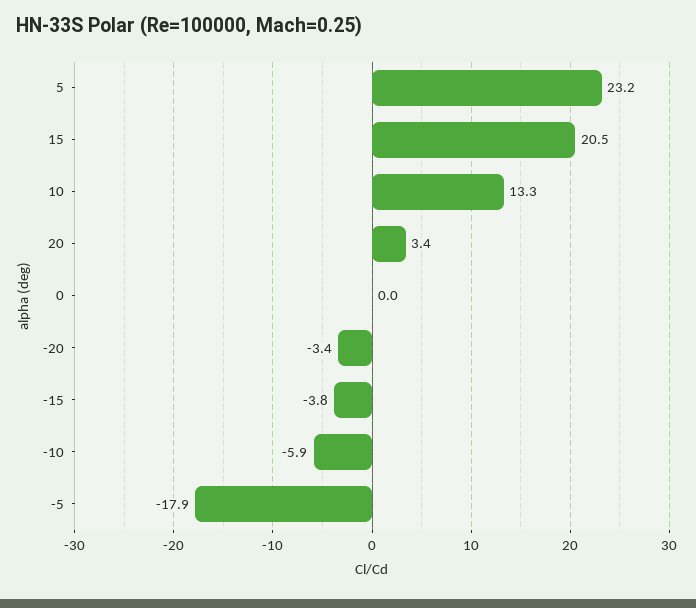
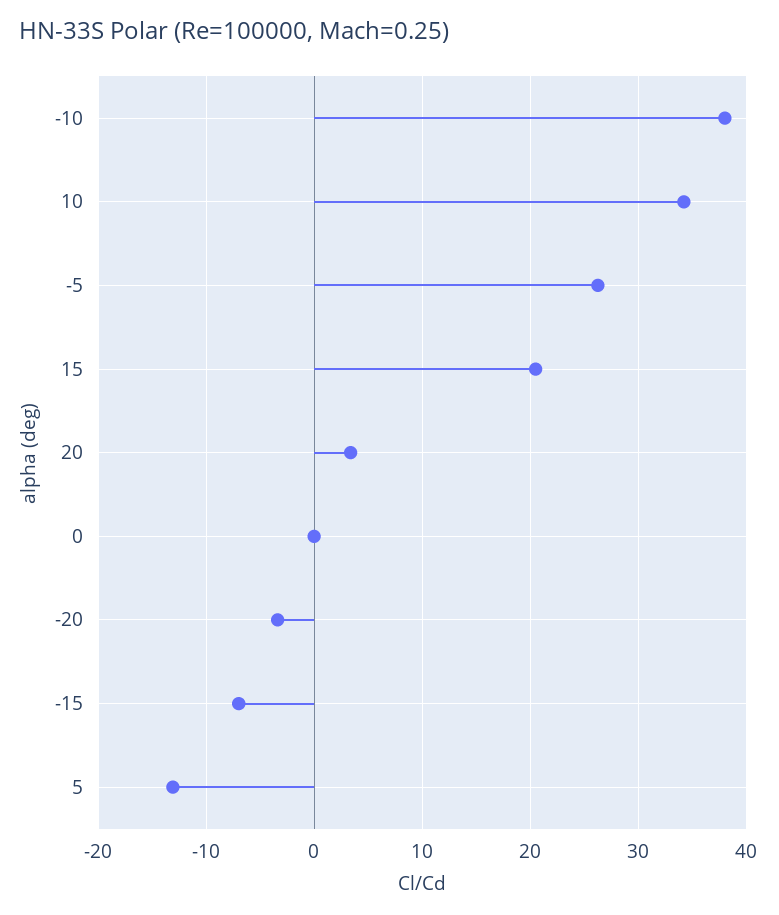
  {
-   "5": 23.2,
+   "5": -13,
    "15": 20.5,
-   "10": 13.3,
+   "10": 34,
    "20": 3.4,
    "0": 0,
    "-20": -3.4,
-   "-15": -3.8,
+   "-15": -7,
-   "-10": -5.9,
+   "-10": 38,
-   "-5": -17.9
+   "-5": 26
  }

